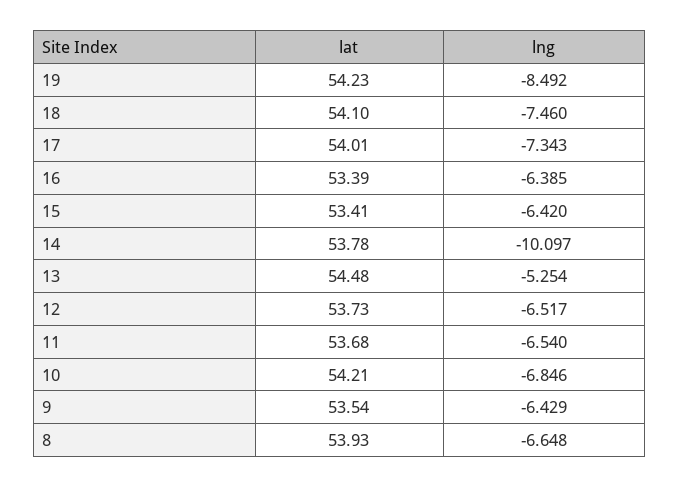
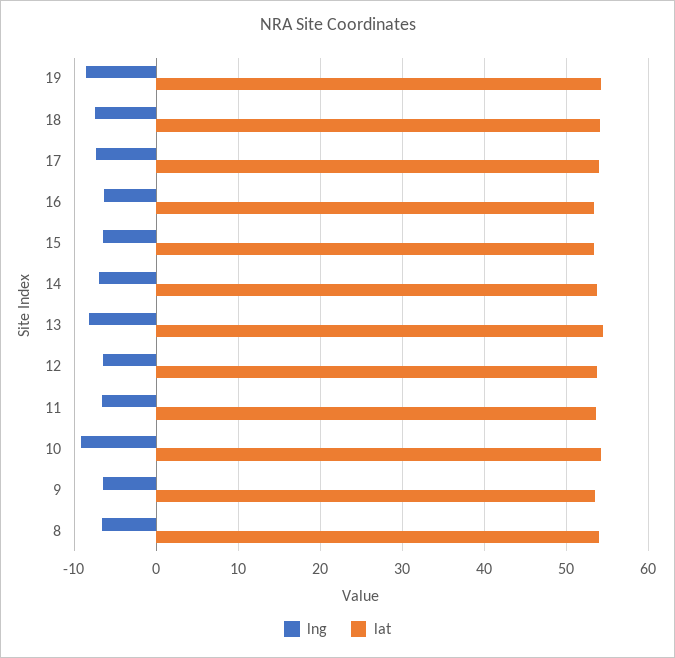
  {
    "lat": {
      "19": 54.23,
      "18": 54.1,
      "17": 54.01,
      "16": 53.39,
      "15": 53.41,
      "14": 53.78,
      "13": 54.48,
      "12": 53.73,
      "11": 53.68,
      "10": 54.21,
      "9": 53.54,
      "8": 53.93
    },
    "lng": {
      "19": -8.492,
      "18": -7.46,
      "17": -7.343,
      "16": -6.385,
      "15": -6.42,
-     "14": -10.097,
+     "14": -7,
-     "13": -5.254,
+     "13": -8,
      "12": -6.517,
      "11": -6.54,
-     "10": -6.846,
+     "10": -9,
      "9": -6.429,
      "8": -6.648
    }
  }

